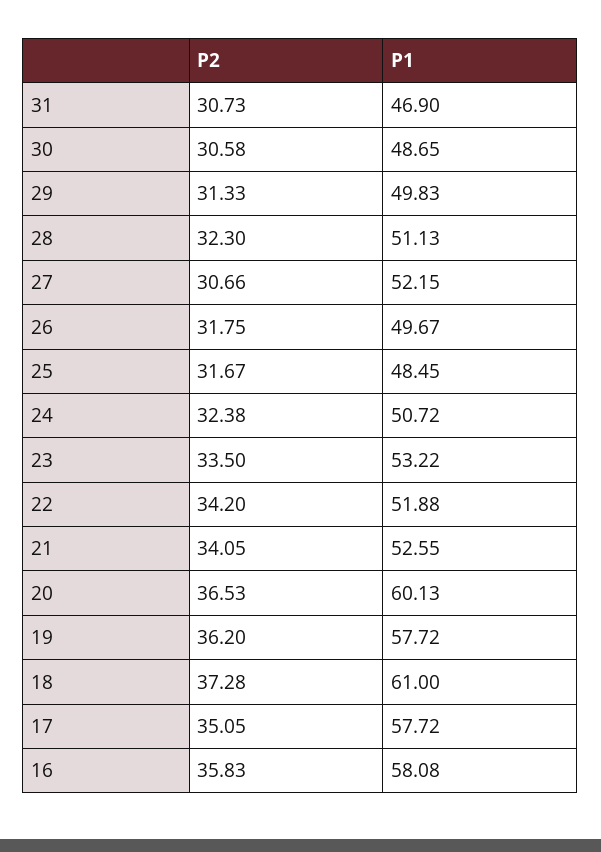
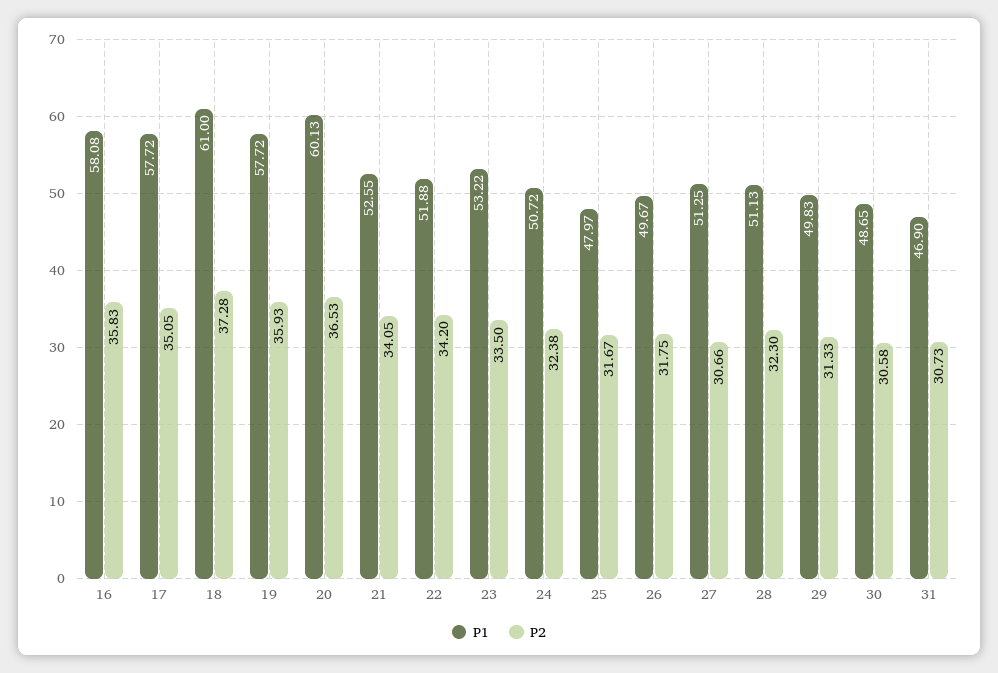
  {
    "P2": {
      "31": 30.73,
      "30": 30.58,
      "29": 31.33,
      "28": 32.3,
      "27": 30.66,
      "26": 31.75,
      "25": 31.67,
      "24": 32.38,
      "23": 33.5,
      "22": 34.2,
      "21": 34.05,
      "20": 36.53,
-     "19": 36.2,
+     "19": 35.93,
      "18": 37.28,
      "17": 35.05,
      "16": 35.83
    },
    "P1": {
      "31": 46.9,
      "30": 48.65,
      "29": 49.83,
      "28": 51.13,
-     "27": 52.15,
+     "27": 51.25,
      "26": 49.67,
-     "25": 48.45,
+     "25": 47.97,
      "24": 50.72,
      "23": 53.22,
      "22": 51.88,
      "21": 52.55,
      "20": 60.13,
      "19": 57.72,
      "18": 61,
      "17": 57.72,
      "16": 58.08
    }
  }

